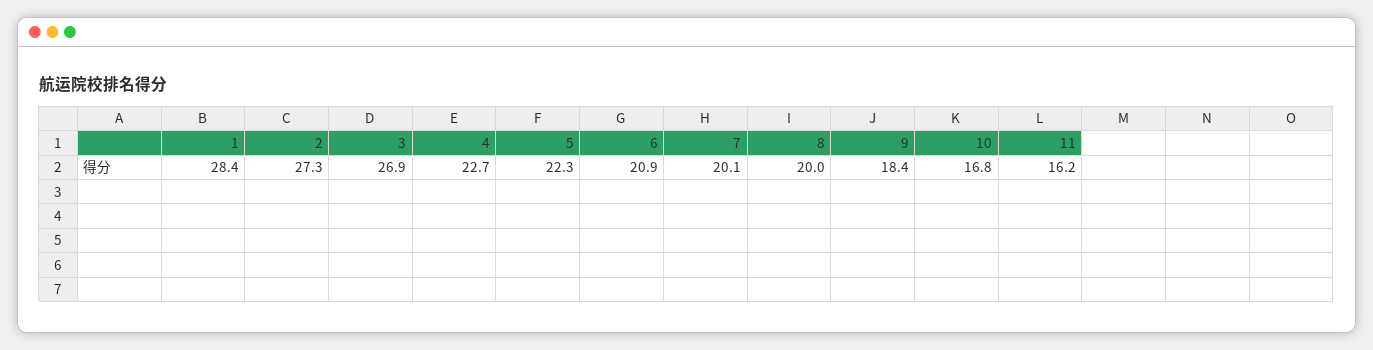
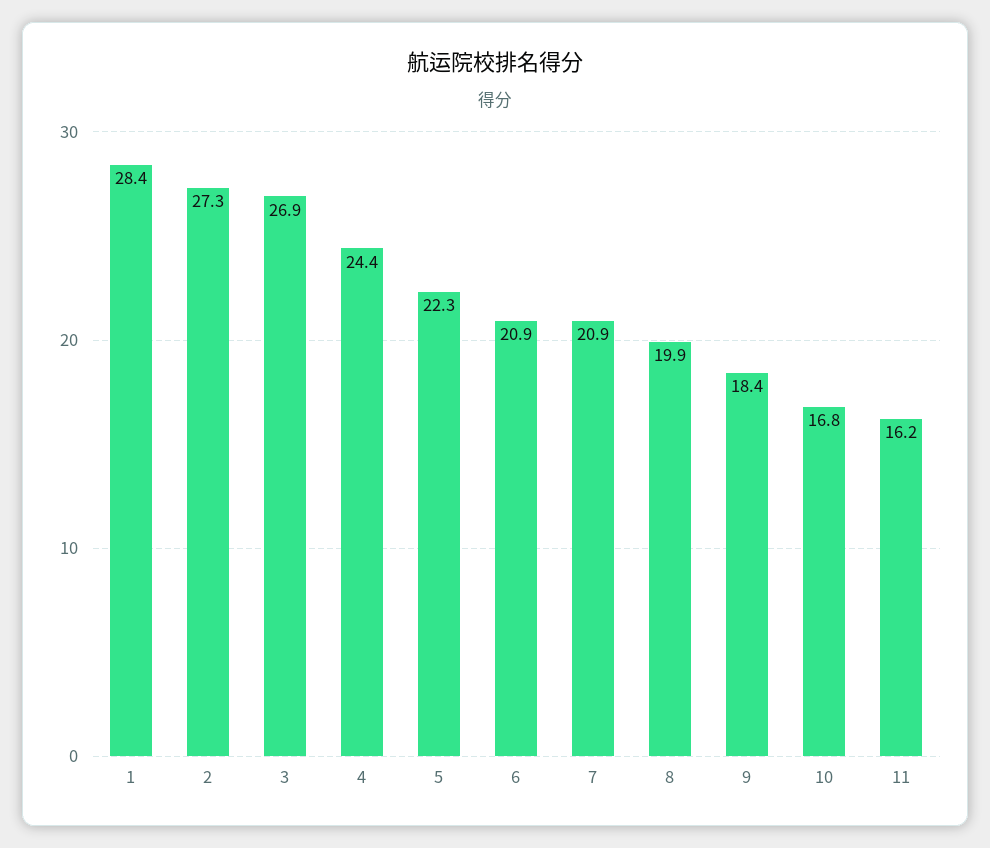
  {
    "1": 28.4,
    "2": 27.3,
    "3": 26.9,
-   "4": 22.7,
+   "4": 24.4,
    "5": 22.3,
    "6": 20.9,
-   "7": 20.1,
+   "7": 20.9,
-   "8": 20,
+   "8": 19.9,
    "9": 18.4,
    "10": 16.8,
    "11": 16.2
  }

